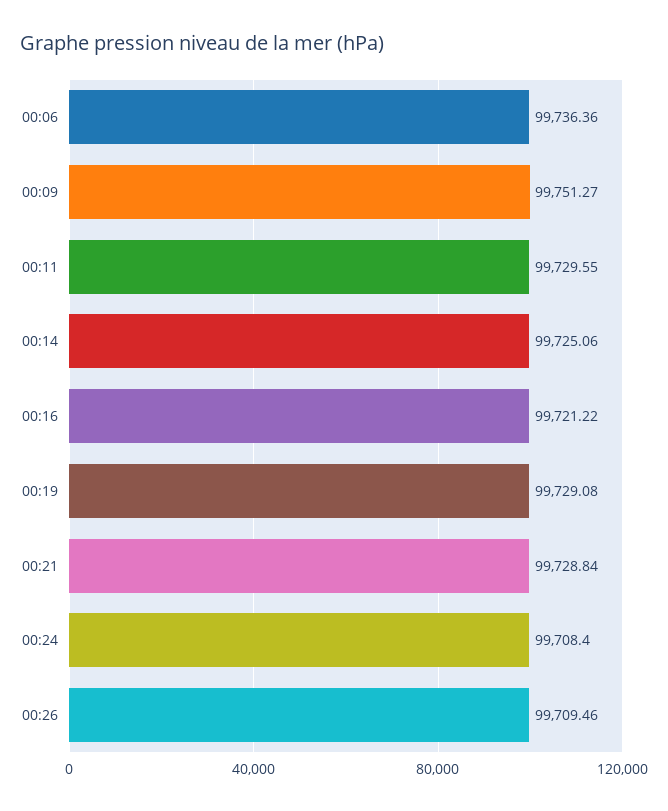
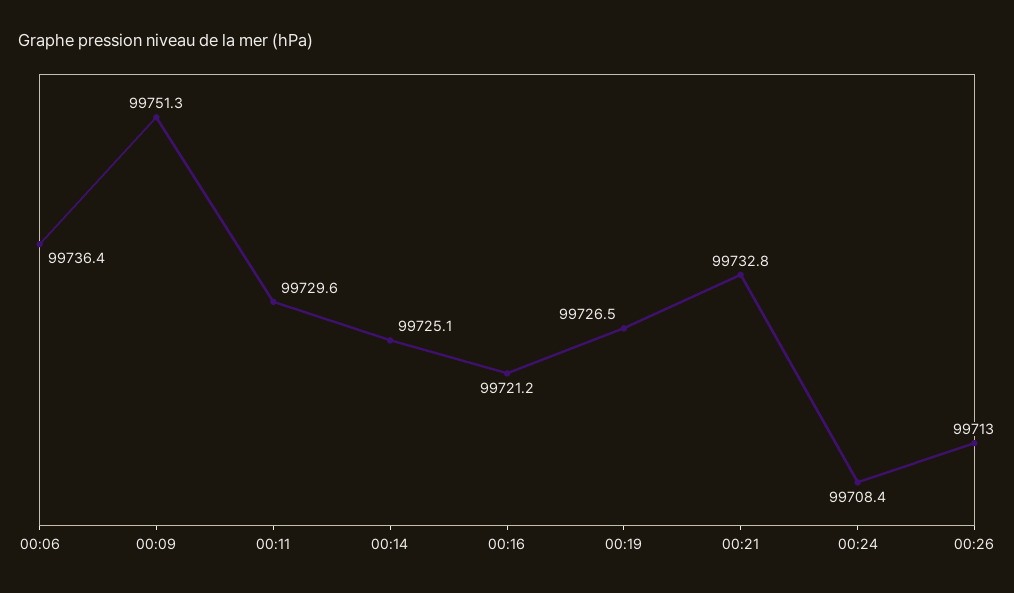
  {
    "00:06": 99736.36,
    "00:09": 99751.27,
    "00:11": 99729.55,
    "00:14": 99725.06,
    "00:16": 99721.22,
-   "00:19": 99729.08,
+   "00:19": 99726.5,
-   "00:21": 99728.84,
+   "00:21": 99732.8,
    "00:24": 99708.4,
-   "00:26": 99709.46
+   "00:26": 99713
  }

